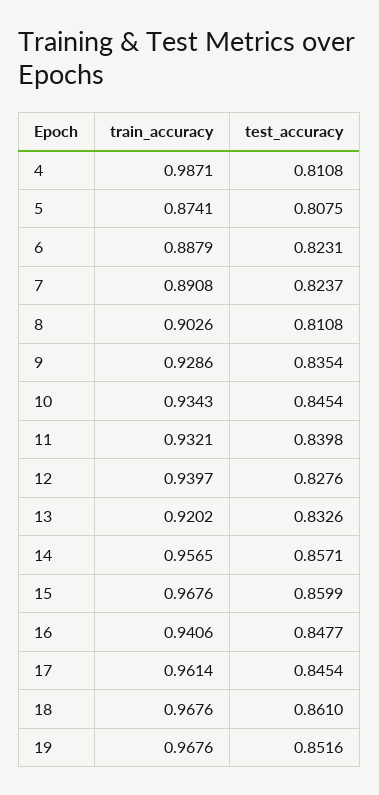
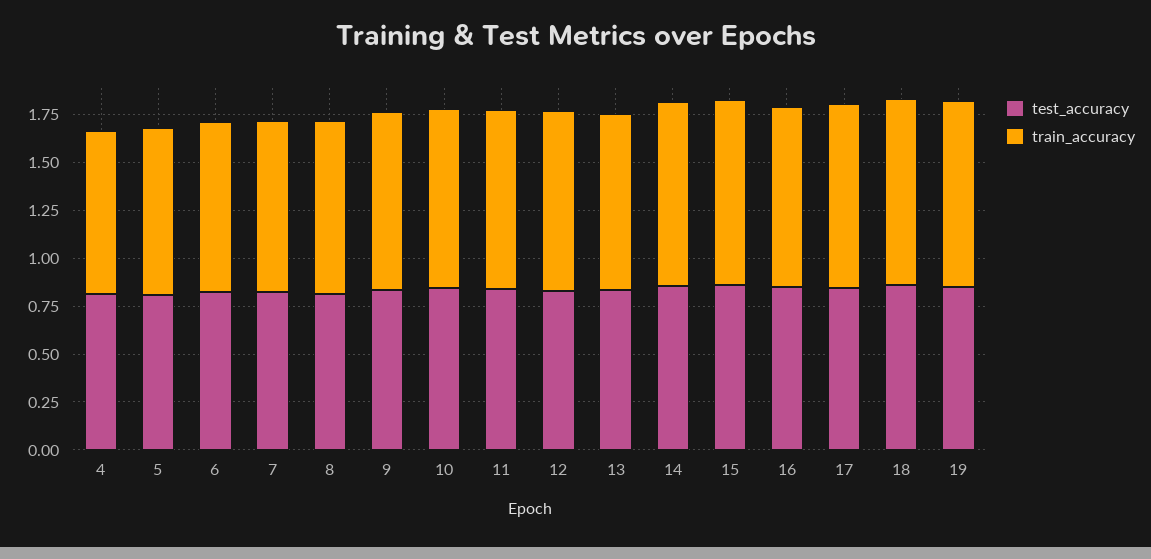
  {
    "train_accuracy": {
-     "4": 0.9871,
+     "4": 0.85,
      "5": 0.8741,
      "6": 0.8879,
      "7": 0.8908,
      "8": 0.9026,
      "9": 0.9286,
      "10": 0.9343,
      "11": 0.9321,
      "12": 0.9397,
      "13": 0.9202,
      "14": 0.9565,
      "15": 0.9676,
      "16": 0.9406,
      "17": 0.9614,
      "18": 0.9676,
      "19": 0.9676
    },
    "test_accuracy": {
      "4": 0.8108,
      "5": 0.8075,
      "6": 0.8231,
      "7": 0.8237,
      "8": 0.8108,
      "9": 0.8354,
      "10": 0.8454,
      "11": 0.8398,
      "12": 0.8276,
      "13": 0.8326,
      "14": 0.8571,
      "15": 0.8599,
      "16": 0.8477,
      "17": 0.8454,
      "18": 0.861,
      "19": 0.8516
    }
  }

